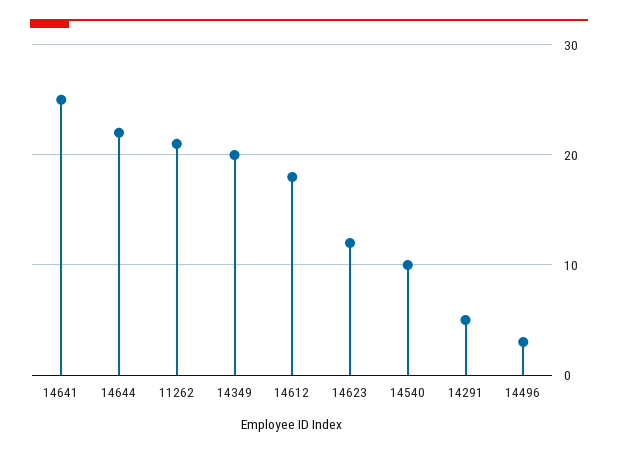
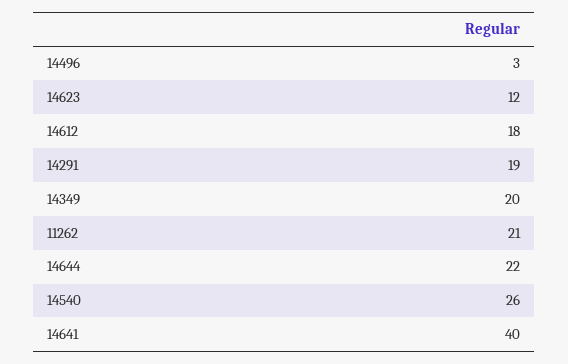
  {
-   "14641": 25,
+   "14641": 40,
    "14644": 22,
    "11262": 21,
    "14349": 20,
    "14612": 18,
    "14623": 12,
-   "14540": 10,
+   "14540": 26,
-   "14291": 5,
+   "14291": 19,
    "14496": 3
  }

